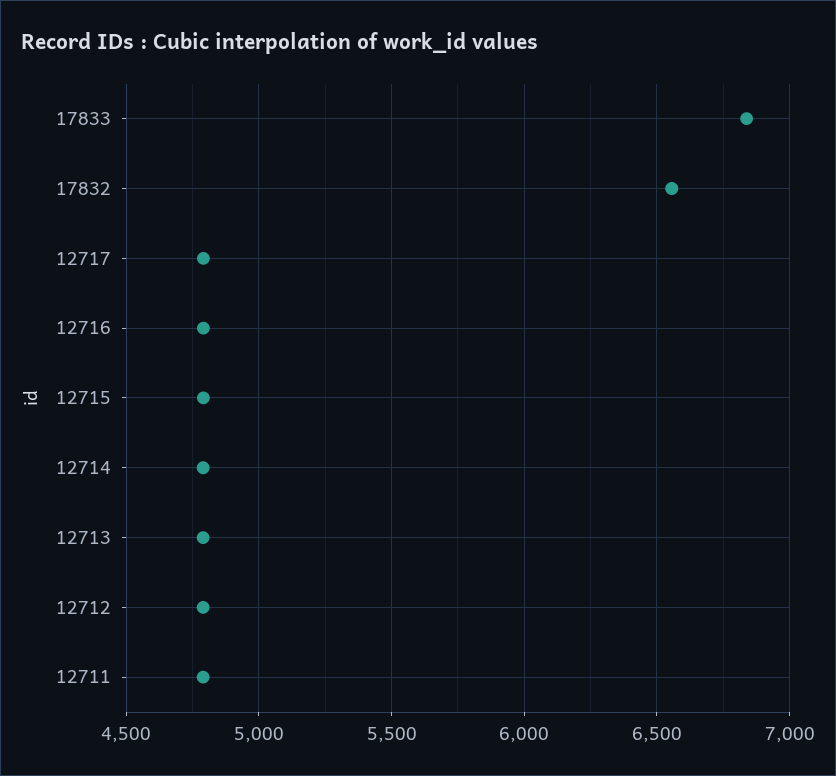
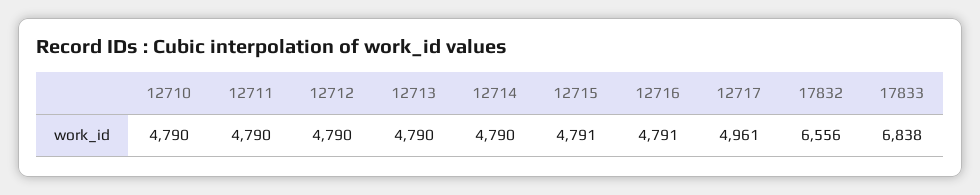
  {
    "17833": 6838,
    "17832": 6556,
-   "12717": 4800,
+   "12717": 4961,
    "12716": 4791,
    "12715": 4791,
    "12714": 4790,
    "12713": 4790,
    "12712": 4790,
-   "12711": 4790
+   "12711": 4790,
+   "12710": 4790
  }

